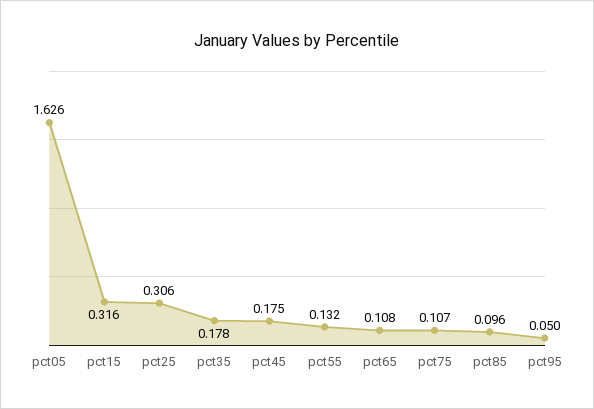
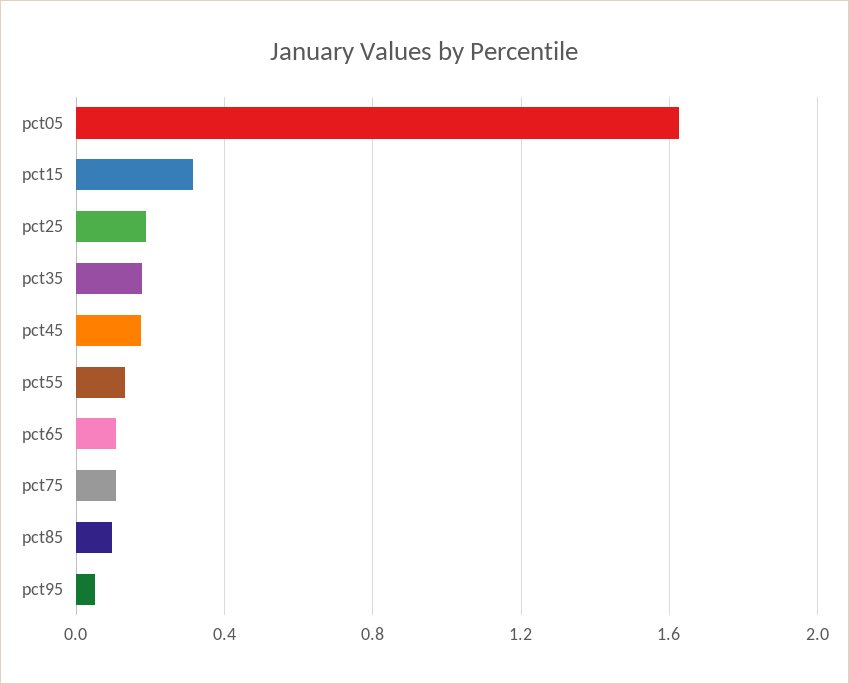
  {
    "pct05": 1.626,
    "pct15": 0.316,
-   "pct25": 0.306,
+   "pct25": 0.2,
    "pct35": 0.178,
    "pct45": 0.175,
    "pct55": 0.132,
    "pct65": 0.108,
    "pct75": 0.107,
    "pct85": 0.096,
    "pct95": 0.05
  }

